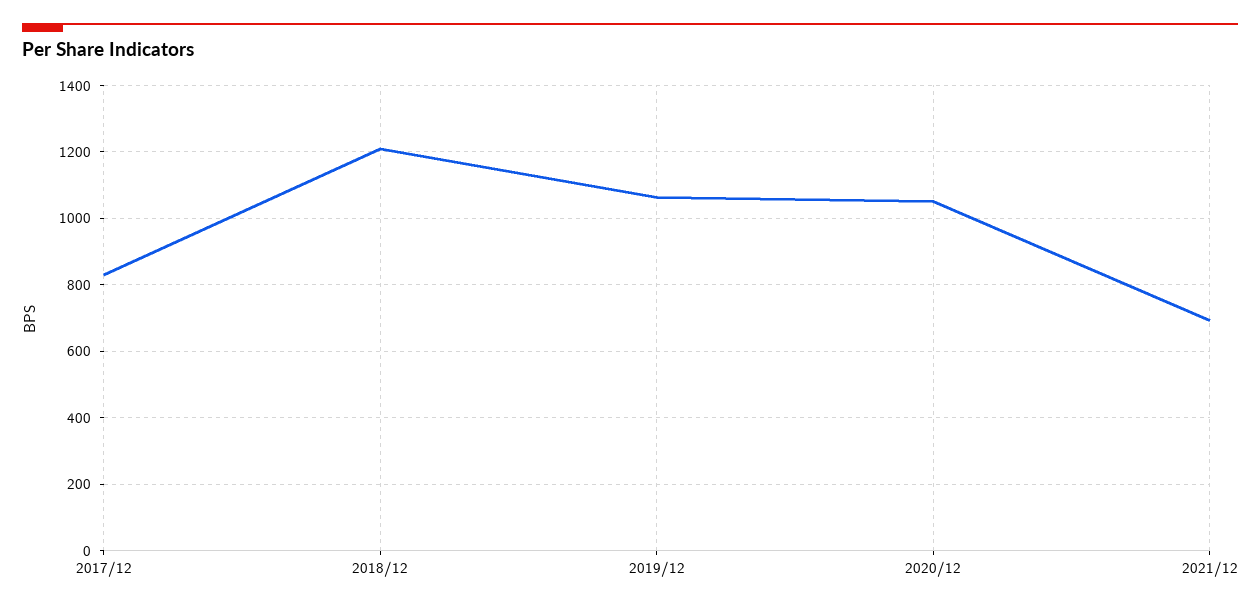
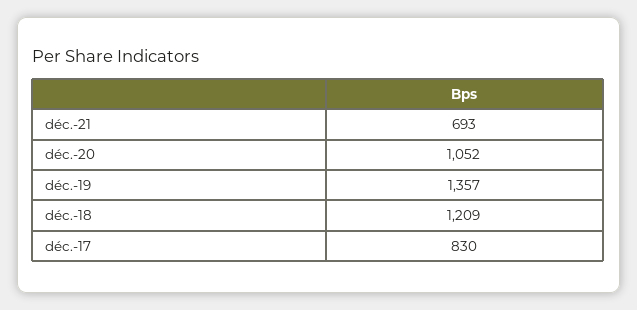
  {
    "2017/12": 830,
    "2018/12": 1209,
-   "2019/12": 1060,
+   "2019/12": 1357,
    "2020/12": 1052,
    "2021/12": 693
  }

